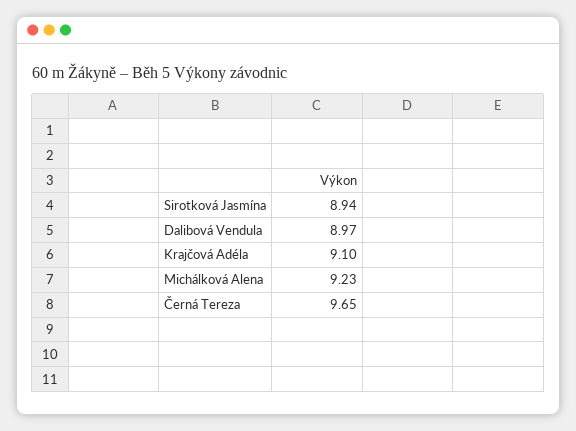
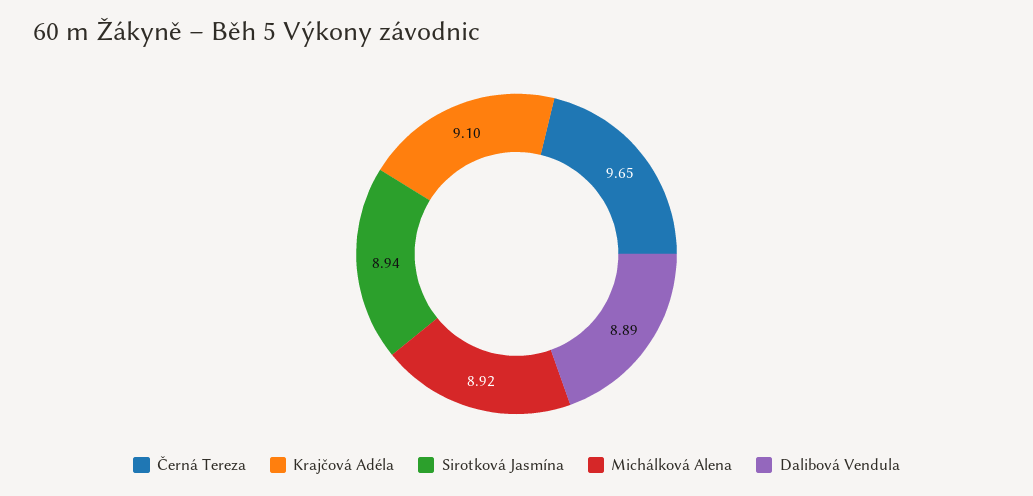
  {
    "Sirotková Jasmína": 8.94,
-   "Dalibová Vendula": 8.97,
+   "Dalibová Vendula": 8.89,
    "Krajčová Adéla": 9.1,
-   "Michálková Alena": 9.23,
+   "Michálková Alena": 8.92,
    "Černá Tereza": 9.65
  }

